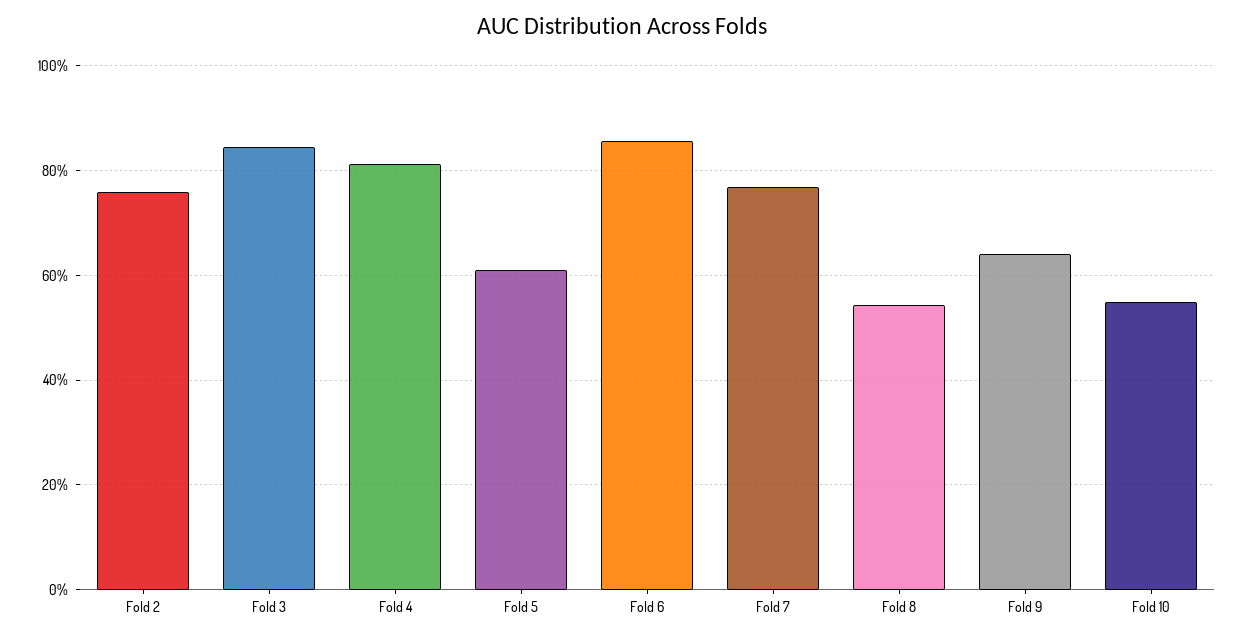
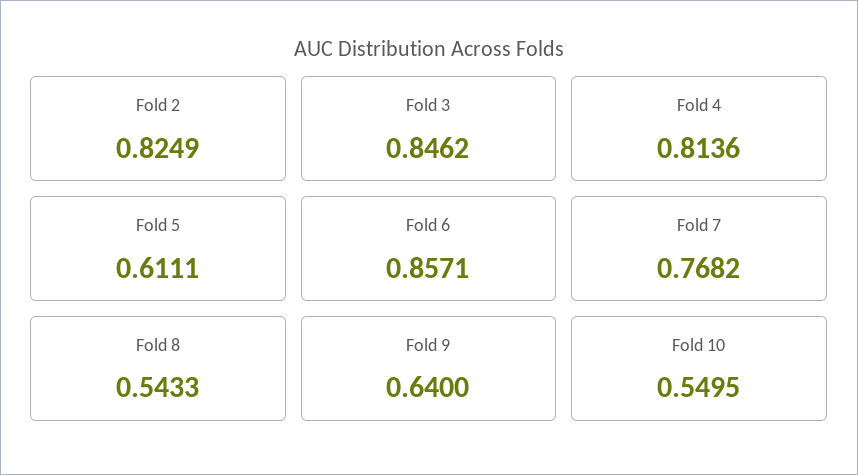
  {
-   "Fold 2": 0.76,
+   "Fold 2": 0.8249,
    "Fold 3": 0.8462,
    "Fold 4": 0.8136,
    "Fold 5": 0.6111,
    "Fold 6": 0.8571,
    "Fold 7": 0.7682,
    "Fold 8": 0.5433,
    "Fold 9": 0.64,
    "Fold 10": 0.5495
  }

